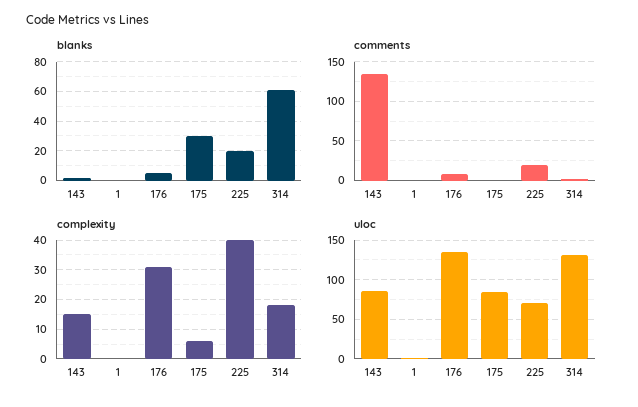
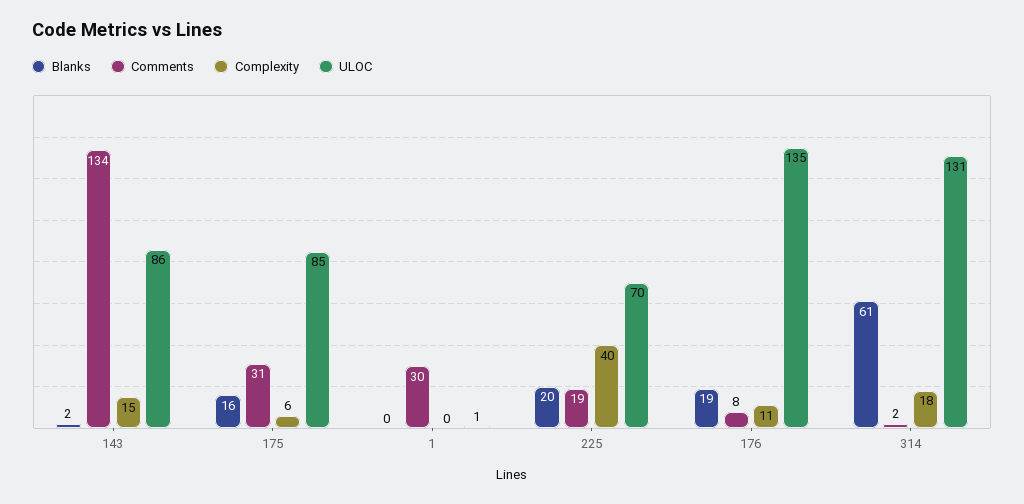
  {
    "blanks": {
      "143": 2,
      "1": 0,
-     "176": 5,
+     "176": 19,
-     "175": 30,
+     "175": 16,
      "225": 20,
      "314": 61
    },
    "comments": {
      "143": 134,
-     "1": 0,
+     "1": 30,
      "176": 8,
-     "175": 0,
+     "175": 31,
      "225": 19,
      "314": 2
    },
    "complexity": {
      "143": 15,
      "1": 0,
-     "176": 30,
+     "176": 11,
      "175": 6,
      "225": 40,
      "314": 18
    },
    "uloc": {
      "143": 86,
      "1": 1,
      "176": 135,
      "175": 85,
      "225": 70,
      "314": 131
    }
  }

